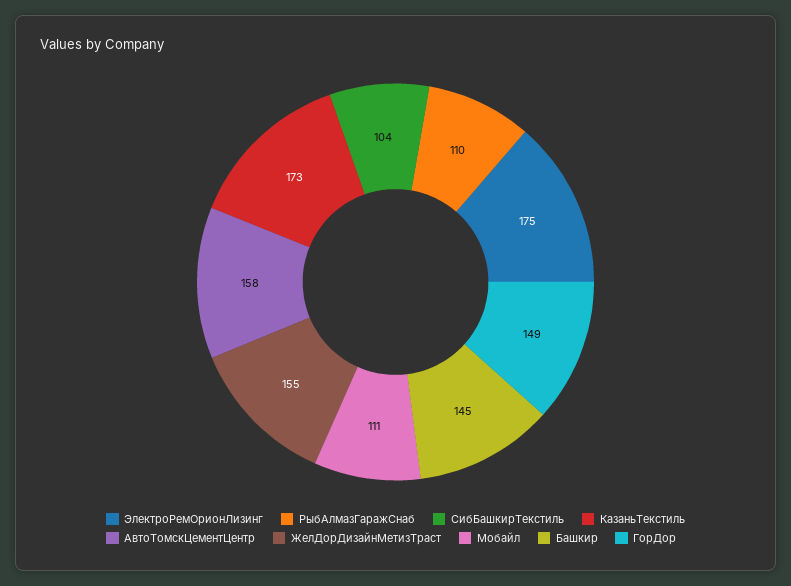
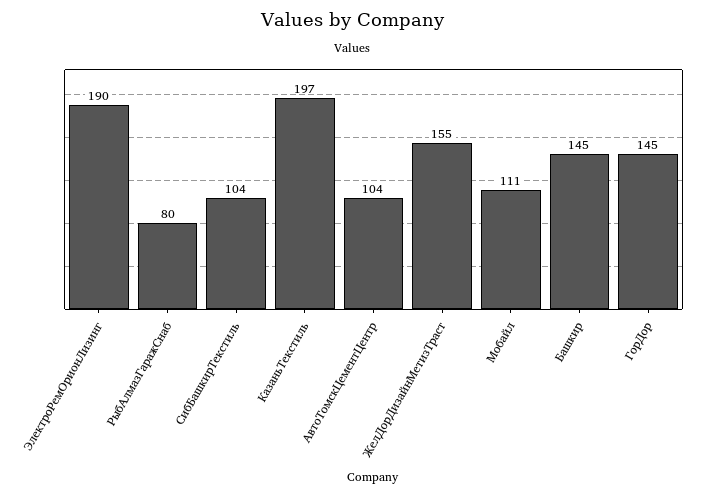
  {
-   "ЭлектроРемОрионЛизинг": 175,
+   "ЭлектроРемОрионЛизинг": 190,
-   "РыбАлмазГаражСнаб": 110,
+   "РыбАлмазГаражСнаб": 80,
    "CибБашкирТекстиль": 104,
-   "КазаньТекстиль": 173,
+   "КазаньТекстиль": 197,
-   "АвтоТомскЦементЦентр": 158,
+   "АвтоТомскЦементЦентр": 104,
    "ЖелДорДизайнМетизТраст": 155,
    "Мобайл": 111,
    "Башкир": 145,
-   "ГорДор": 149
+   "ГорДор": 145
  }

